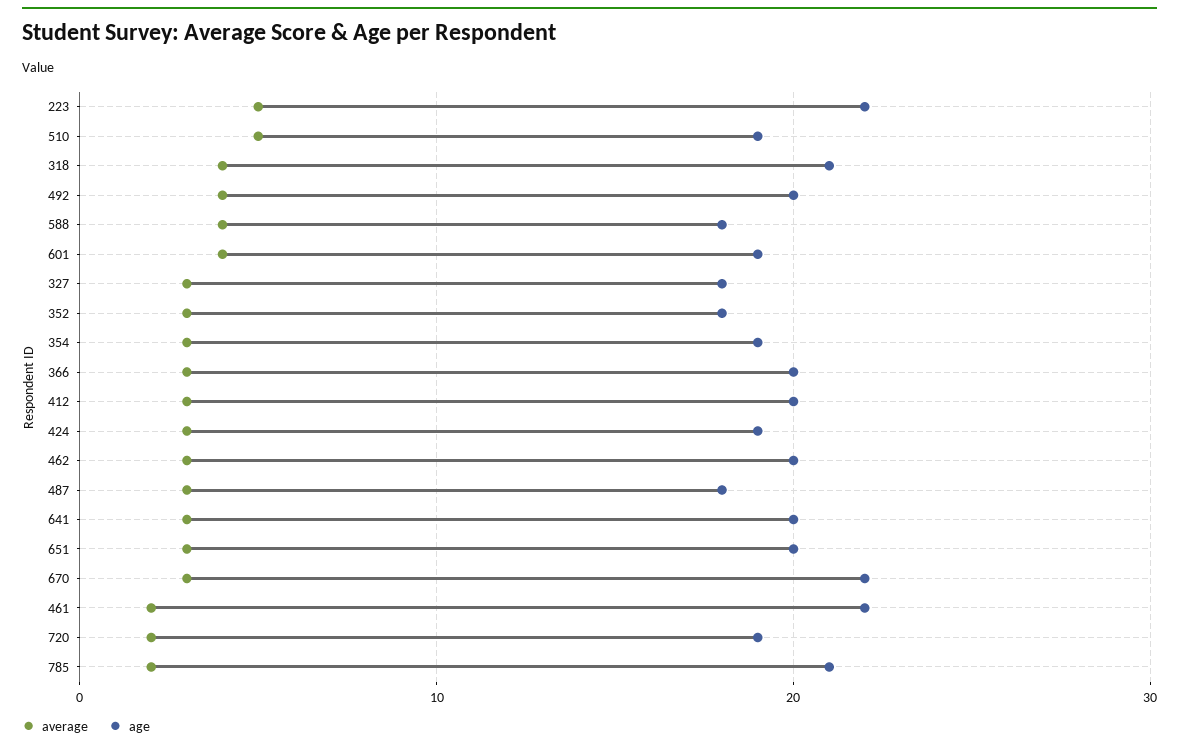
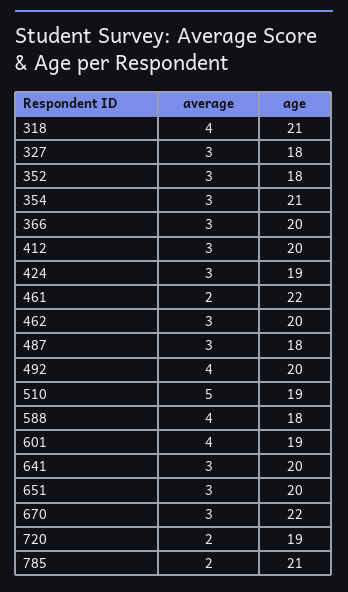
  {
    "average": {
-     "223": 5,
      "510": 5,
      "318": 4,
      "492": 4,
      "588": 4,
      "601": 4,
      "327": 3,
      "352": 3,
      "354": 3,
      "366": 3,
      "412": 3,
      "424": 3,
      "462": 3,
      "487": 3,
      "641": 3,
      "651": 3,
      "670": 3,
      "461": 2,
      "720": 2,
      "785": 2
    },
    "age": {
-     "223": 22,
      "510": 19,
      "318": 21,
      "492": 20,
      "588": 18,
      "601": 19,
      "327": 18,
      "352": 18,
-     "354": 19,
+     "354": 21,
      "366": 20,
      "412": 20,
      "424": 19,
      "462": 20,
      "487": 18,
      "641": 20,
      "651": 20,
      "670": 22,
      "461": 22,
      "720": 19,
      "785": 21
    }
  }

